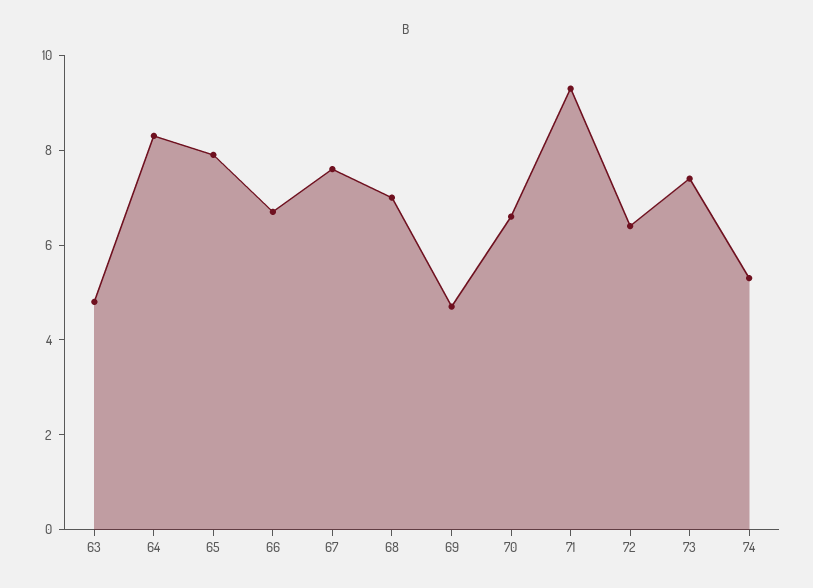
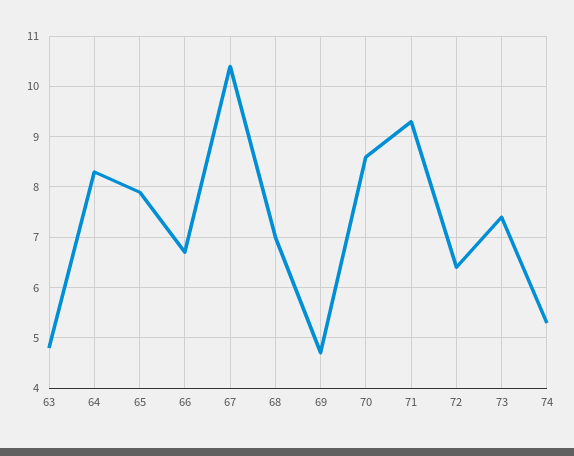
  {
    "63": 5,
    "64": 8.5,
    "65": 8,
    "66": 6.5,
-   "67": 7.5,
+   "67": 10.5,
    "68": 7,
    "69": 4.5,
-   "70": 6.5,
+   "70": 8.5,
    "71": 9.5,
    "72": 6.5,
    "73": 7.5,
    "74": 5.5
  }

